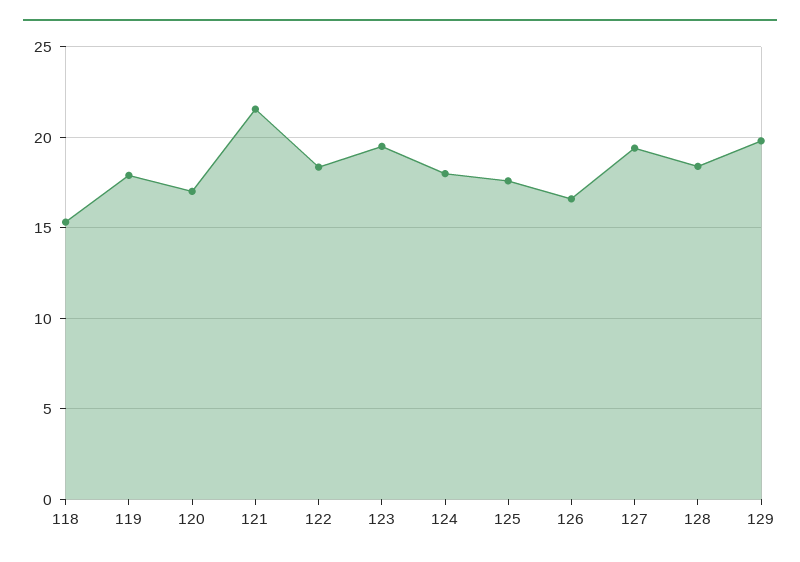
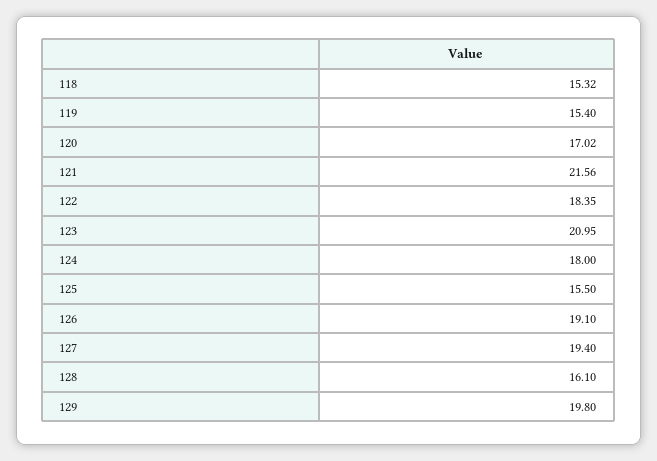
  {
    "118": 15.32,
-   "119": 18,
+   "119": 15.4,
    "120": 17.02,
    "121": 21.56,
    "122": 18.35,
-   "123": 19.5,
+   "123": 20.95,
    "124": 18,
-   "125": 17.5,
+   "125": 15.5,
-   "126": 16.5,
+   "126": 19.1,
    "127": 19.4,
-   "128": 18.5,
+   "128": 16.1,
    "129": 19.8
  }

